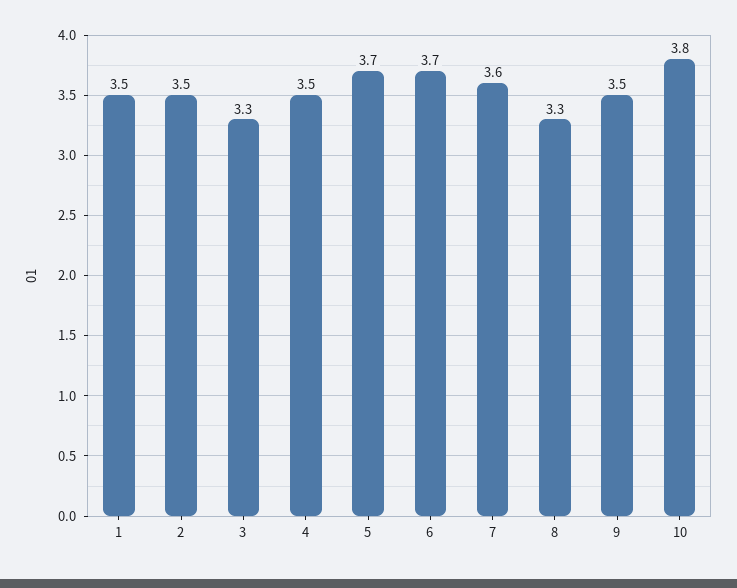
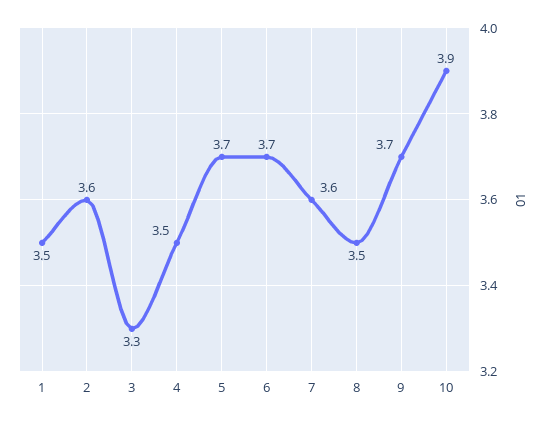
  {
    "1": 3.5,
-   "2": 3.5,
+   "2": 3.6,
    "3": 3.3,
    "4": 3.5,
    "5": 3.7,
    "6": 3.7,
    "7": 3.6,
-   "8": 3.3,
+   "8": 3.5,
-   "9": 3.5,
+   "9": 3.7,
-   "10": 3.8
+   "10": 3.9
  }

